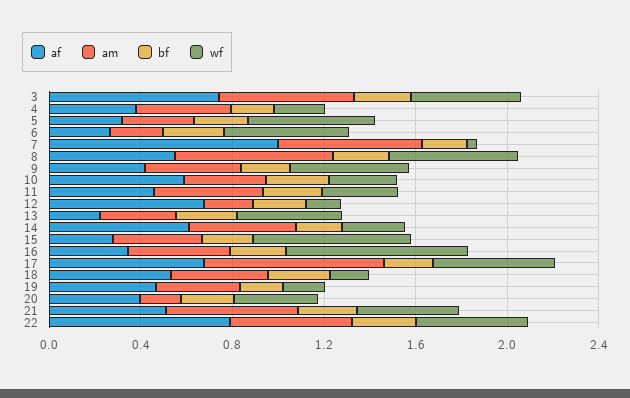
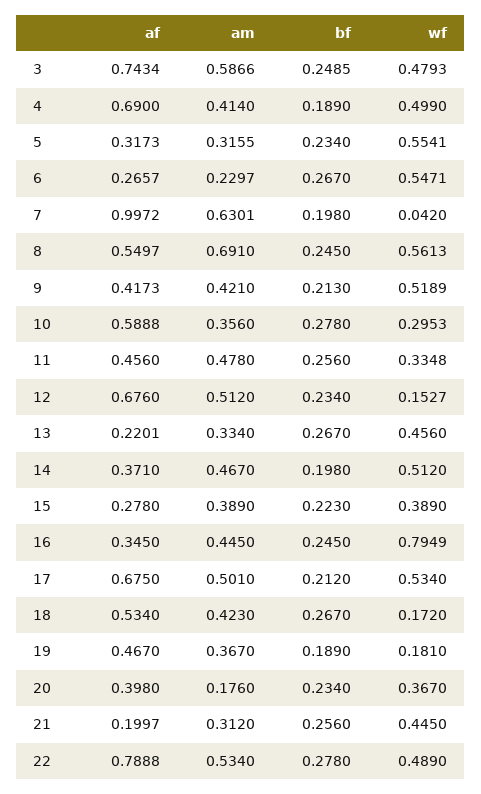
  {
    "af": {
      "3": 0.7434,
-     "4": 0.4,
+     "4": 0.69,
      "5": 0.3173,
      "6": 0.2657,
      "7": 0.9972,
      "8": 0.5497,
      "9": 0.4173,
      "10": 0.5888,
      "11": 0.456,
      "12": 0.676,
      "13": 0.2201,
-     "14": 0.6,
+     "14": 0.371,
      "15": 0.278,
      "16": 0.345,
      "17": 0.675,
      "18": 0.534,
      "19": 0.467,
      "20": 0.398,
-     "21": 0.5,
+     "21": 0.1997,
      "22": 0.7888
    },
    "am": {
      "3": 0.5866,
      "4": 0.414,
      "5": 0.3155,
      "6": 0.2297,
      "7": 0.6301,
      "8": 0.691,
      "9": 0.421,
      "10": 0.356,
      "11": 0.478,
-     "12": 0.2,
+     "12": 0.512,
      "13": 0.334,
      "14": 0.467,
      "15": 0.389,
      "16": 0.445,
-     "17": 0.8,
+     "17": 0.501,
      "18": 0.423,
      "19": 0.367,
      "20": 0.176,
-     "21": 0.6,
+     "21": 0.312,
      "22": 0.534
    },
    "bf": {
      "3": 0.2485,
      "4": 0.189,
      "5": 0.234,
      "6": 0.267,
      "7": 0.198,
      "8": 0.245,
      "9": 0.213,
      "10": 0.278,
      "11": 0.256,
      "12": 0.234,
      "13": 0.267,
      "14": 0.198,
      "15": 0.223,
      "16": 0.245,
      "17": 0.212,
      "18": 0.267,
      "19": 0.189,
      "20": 0.234,
      "21": 0.256,
      "22": 0.278
    },
    "wf": {
      "3": 0.4793,
-     "4": 0.2,
+     "4": 0.499,
      "5": 0.5541,
      "6": 0.5471,
      "7": 0.042,
      "8": 0.5613,
      "9": 0.5189,
      "10": 0.2953,
      "11": 0.3348,
      "12": 0.1527,
      "13": 0.456,
-     "14": 0.3,
+     "14": 0.512,
-     "15": 0.7,
+     "15": 0.389,
      "16": 0.7949,
      "17": 0.534,
      "18": 0.172,
      "19": 0.181,
      "20": 0.367,
      "21": 0.445,
      "22": 0.489
    }
  }

